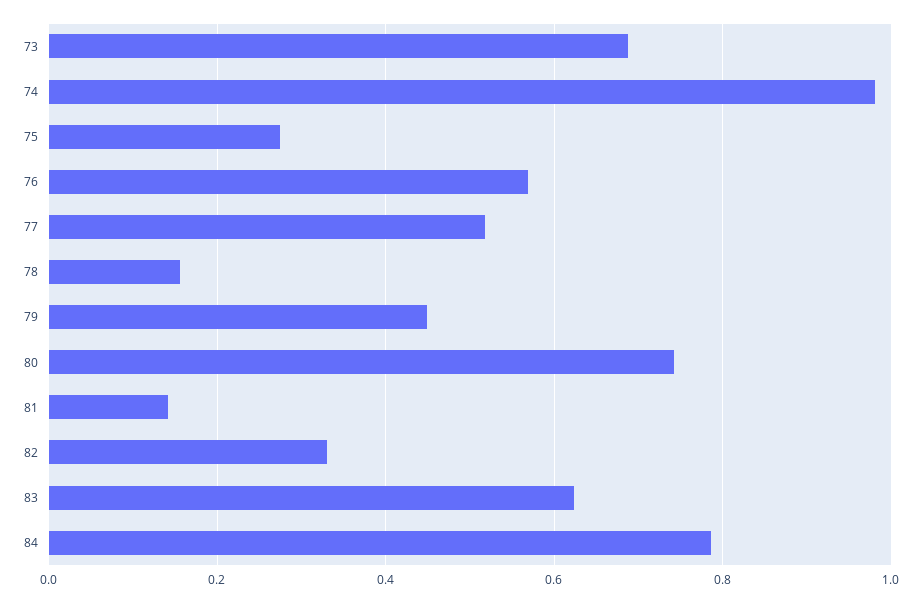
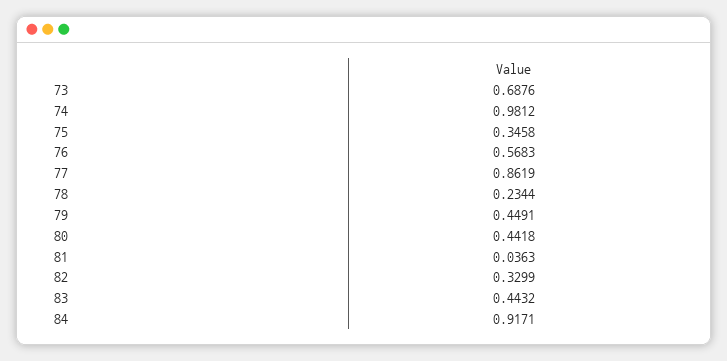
  {
    "73": 0.6876,
    "74": 0.9812,
-   "75": 0.28,
+   "75": 0.3458,
    "76": 0.5683,
-   "77": 0.52,
+   "77": 0.8619,
-   "78": 0.16,
+   "78": 0.2344,
    "79": 0.4491,
-   "80": 0.74,
+   "80": 0.4418,
-   "81": 0.14,
+   "81": 0.0363,
    "82": 0.3299,
-   "83": 0.62,
+   "83": 0.4432,
-   "84": 0.78
+   "84": 0.9171
  }

